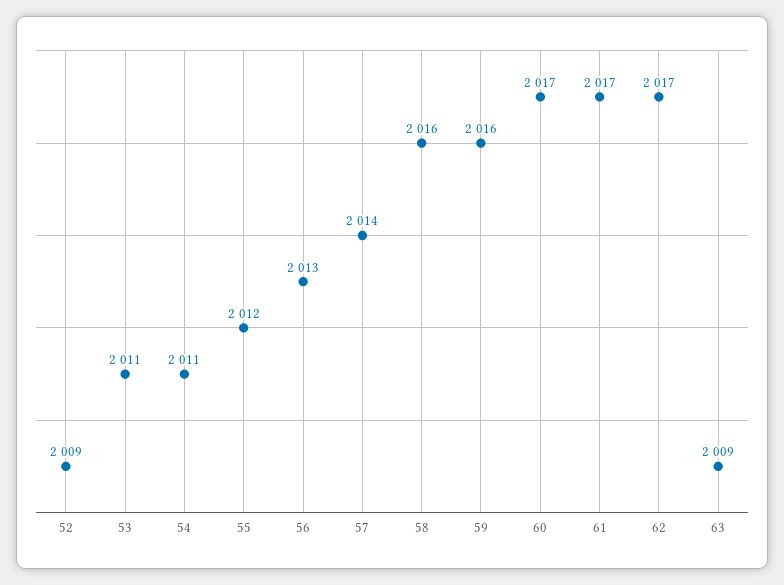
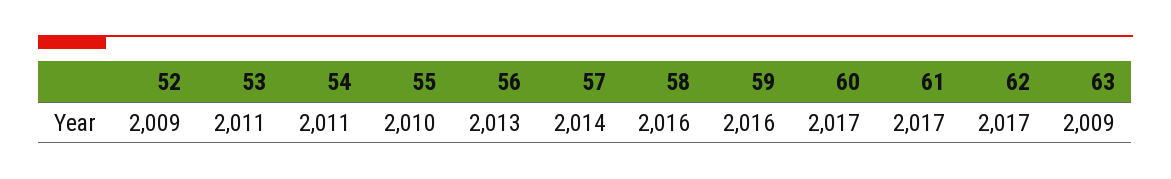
  {
    "52": 2009,
    "53": 2011,
    "54": 2011,
-   "55": 2012,
+   "55": 2010,
    "56": 2013,
    "57": 2014,
    "58": 2016,
    "59": 2016,
    "60": 2017,
    "61": 2017,
    "62": 2017,
    "63": 2009
  }

